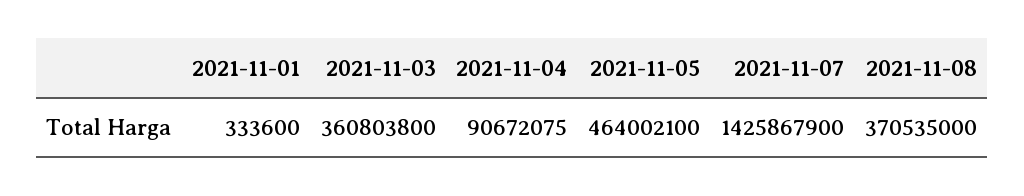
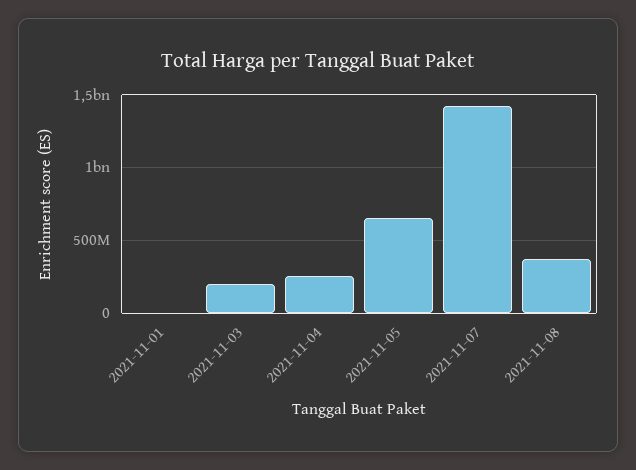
  {
    "2021-11-01": 333600,
-   "2021-11-03": 360803800,
+   "2021-11-03": 200000000,
-   "2021-11-04": 90672075,
+   "2021-11-04": 250000000,
-   "2021-11-05": 464002100,
+   "2021-11-05": 650000000,
    "2021-11-07": 1425867900,
    "2021-11-08": 370535000
  }

